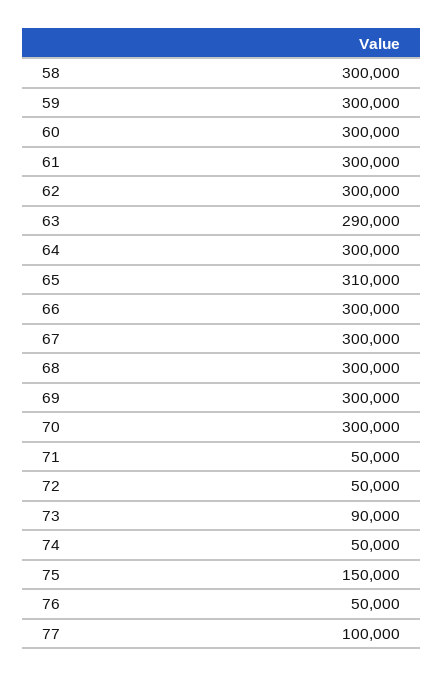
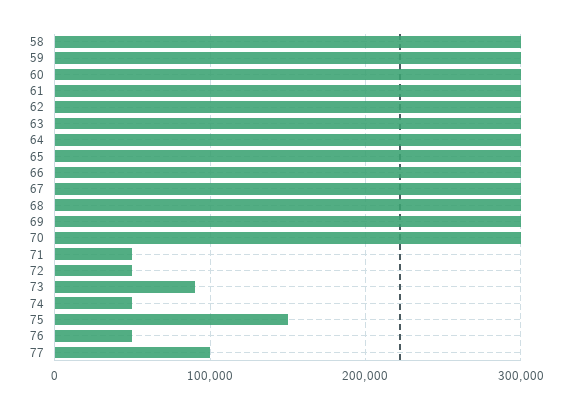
  {
    "58": 300000,
    "59": 300000,
    "60": 300000,
    "61": 300000,
    "62": 300000,
-   "63": 290000,
+   "63": 300000,
    "64": 300000,
-   "65": 310000,
+   "65": 300000,
    "66": 300000,
    "67": 300000,
    "68": 300000,
    "69": 300000,
    "70": 300000,
    "71": 50000,
    "72": 50000,
    "73": 90000,
    "74": 50000,
    "75": 150000,
    "76": 50000,
    "77": 100000
  }

